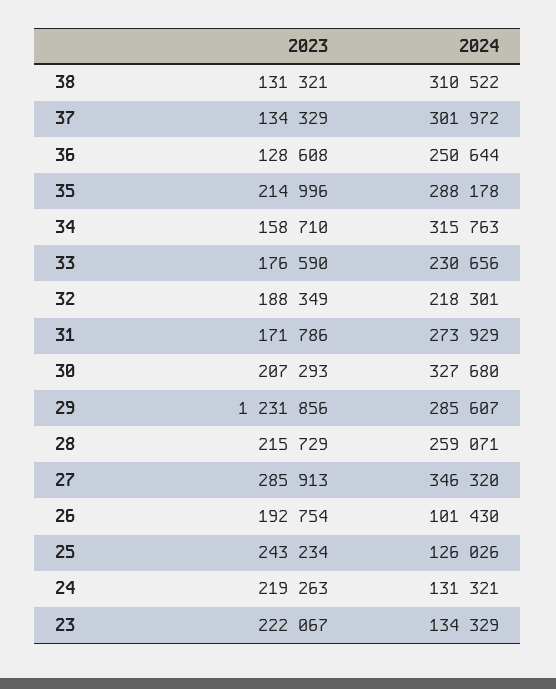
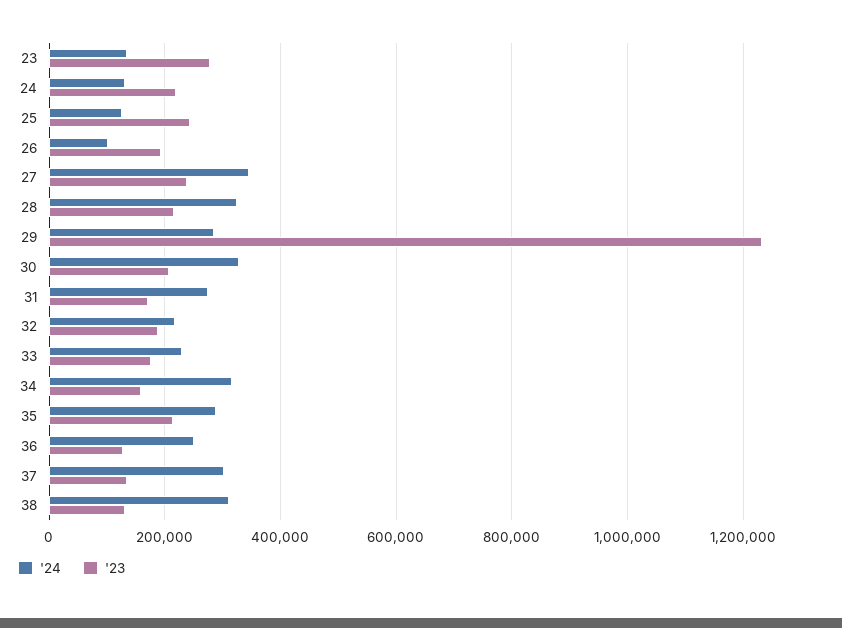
  {
    "2023": {
      "38": 131321,
      "37": 134329,
      "36": 128608,
      "35": 214996,
      "34": 158710,
      "33": 176590,
      "32": 188349,
      "31": 171786,
      "30": 207293,
      "29": 1231856,
      "28": 215729,
-     "27": 285913,
+     "27": 240000,
      "26": 192754,
      "25": 243234,
      "24": 219263,
-     "23": 222067
+     "23": 280000
    },
    "2024": {
      "38": 310522,
      "37": 301972,
      "36": 250644,
      "35": 288178,
      "34": 315763,
      "33": 230656,
      "32": 218301,
      "31": 273929,
      "30": 327680,
      "29": 285607,
-     "28": 259071,
+     "28": 320000,
      "27": 346320,
      "26": 101430,
      "25": 126026,
      "24": 131321,
      "23": 134329
    }
  }

